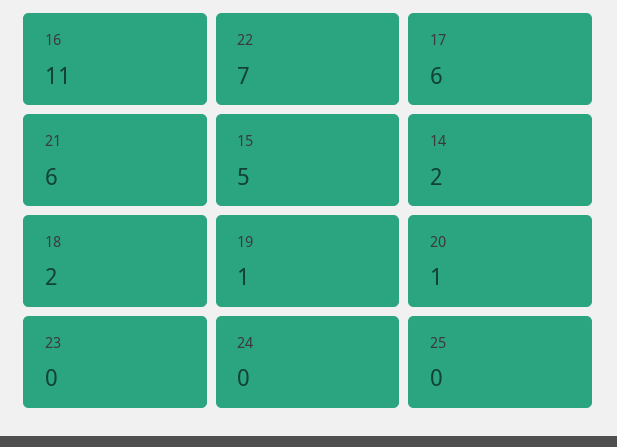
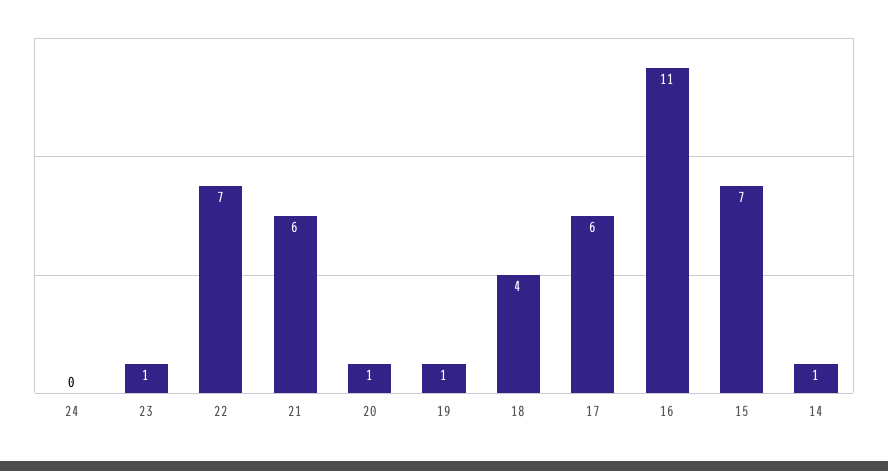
  {
    "16": 11,
    "22": 7,
    "17": 6,
    "21": 6,
-   "15": 5,
+   "15": 7,
-   "14": 2,
+   "14": 1,
-   "18": 2,
+   "18": 4,
    "19": 1,
    "20": 1,
-   "23": 0,
+   "23": 1,
-   "24": 0,
+   "24": 0
-   "25": 0
  }

